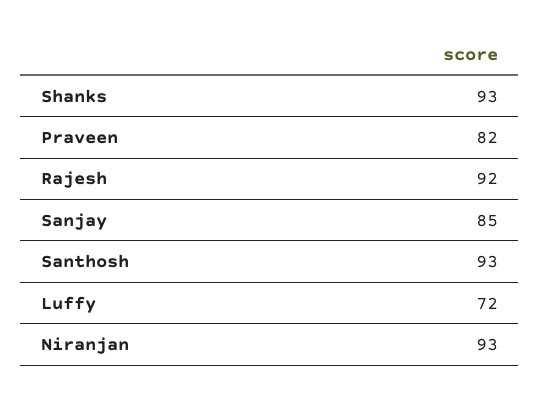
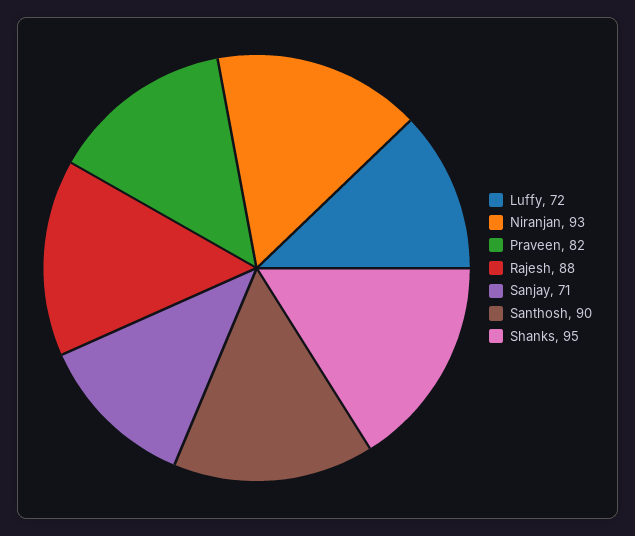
  {
-   "Shanks": 93,
+   "Shanks": 95,
    "Praveen": 82,
-   "Rajesh": 92,
+   "Rajesh": 88,
-   "Sanjay": 85,
+   "Sanjay": 71,
-   "Santhosh": 93,
+   "Santhosh": 90,
    "Luffy": 72,
    "Niranjan": 93
  }

